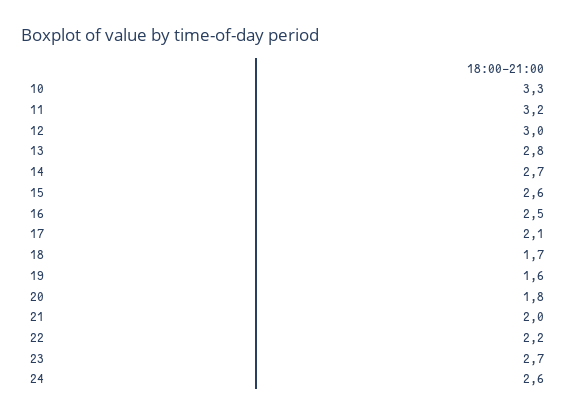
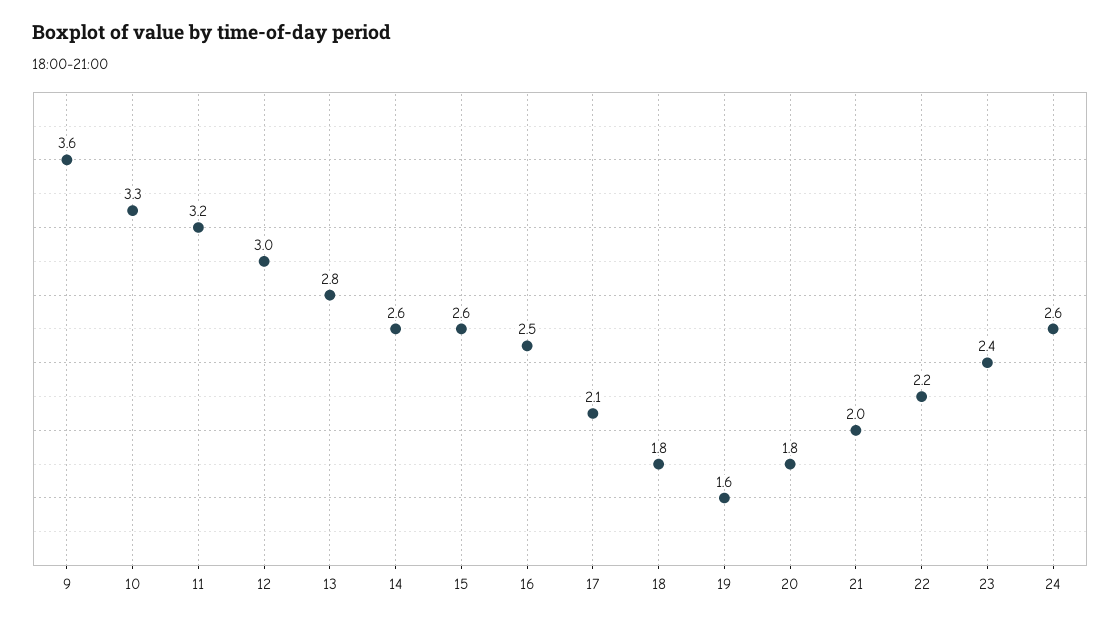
  {
    "10": 3.3,
    "11": 3.2,
    "12": 3,
    "13": 2.8,
-   "14": 2.7,
+   "14": 2.6,
    "15": 2.6,
    "16": 2.5,
    "17": 2.1,
-   "18": 1.7,
+   "18": 1.8,
    "19": 1.6,
    "20": 1.8,
    "21": 2,
    "22": 2.2,
-   "23": 2.7,
+   "23": 2.4,
-   "24": 2.6
+   "24": 2.6,
+   "9": 3.6
  }

